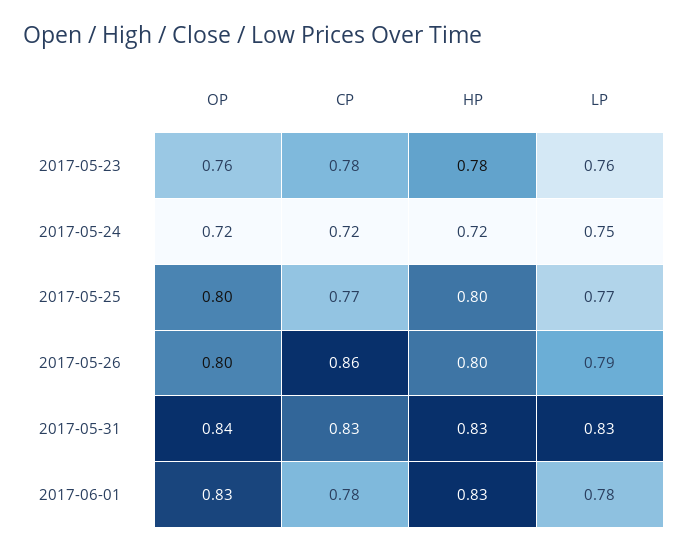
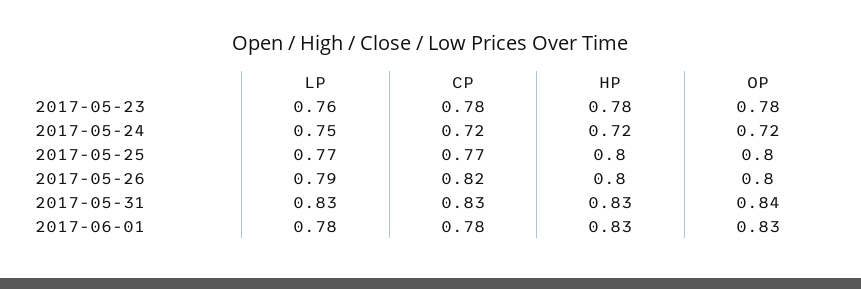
  {
    "OP": {
-     "2017-05-23": 0.76,
+     "2017-05-23": 0.78,
      "2017-05-24": 0.72,
      "2017-05-25": 0.8,
      "2017-05-26": 0.8,
      "2017-05-31": 0.84,
      "2017-06-01": 0.83
    },
    "CP": {
      "2017-05-23": 0.78,
      "2017-05-24": 0.72,
      "2017-05-25": 0.77,
-     "2017-05-26": 0.86,
+     "2017-05-26": 0.82,
      "2017-05-31": 0.83,
      "2017-06-01": 0.78
    },
    "HP": {
      "2017-05-23": 0.78,
      "2017-05-24": 0.72,
      "2017-05-25": 0.8,
      "2017-05-26": 0.8,
      "2017-05-31": 0.83,
      "2017-06-01": 0.83
    },
    "LP": {
      "2017-05-23": 0.76,
      "2017-05-24": 0.75,
      "2017-05-25": 0.77,
      "2017-05-26": 0.79,
      "2017-05-31": 0.83,
      "2017-06-01": 0.78
    }
  }

